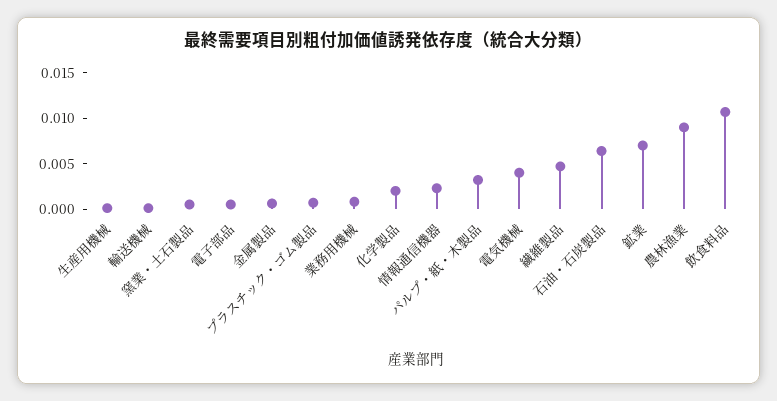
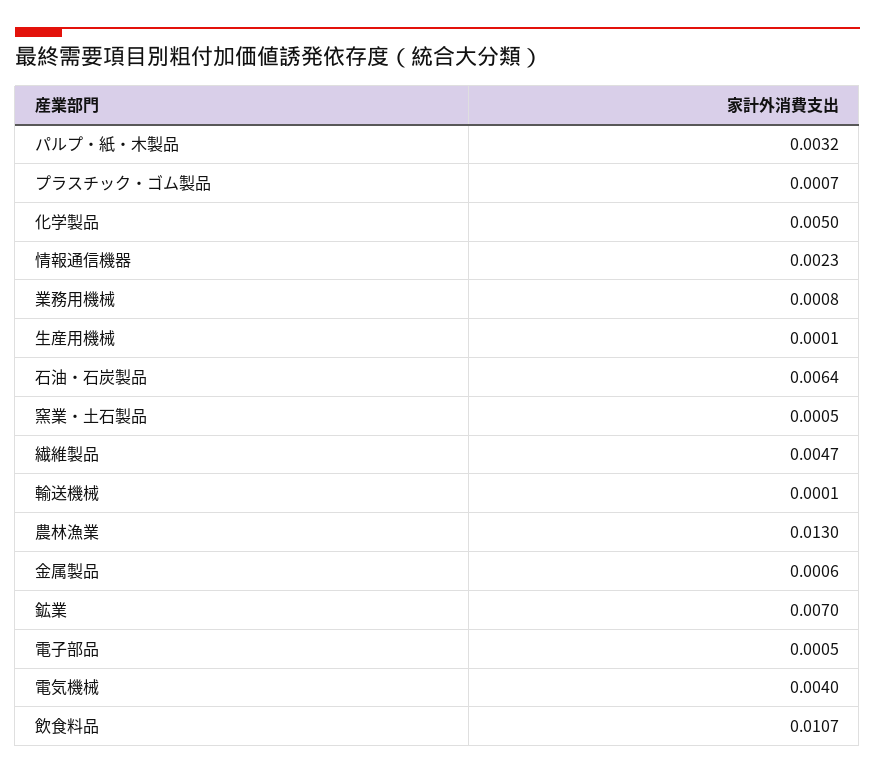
  {
    "生産用機械": 0.0001,
    "輸送機械": 0.0001,
    "窯業・土石製品": 0.0005,
    "電子部品": 0.0005,
    "金属製品": 0.0006,
    "プラスチック・ゴム製品": 0.0007,
    "業務用機械": 0.0008,
-   "化学製品": 0.002,
+   "化学製品": 0.005,
    "情報通信機器": 0.0023,
    "パルプ・紙・木製品": 0.0032,
    "電気機械": 0.004,
    "繊維製品": 0.0047,
    "石油・石炭製品": 0.0064,
    "鉱業": 0.007,
-   "農林漁業": 0.009,
+   "農林漁業": 0.013,
    "飲食料品": 0.0107
  }

